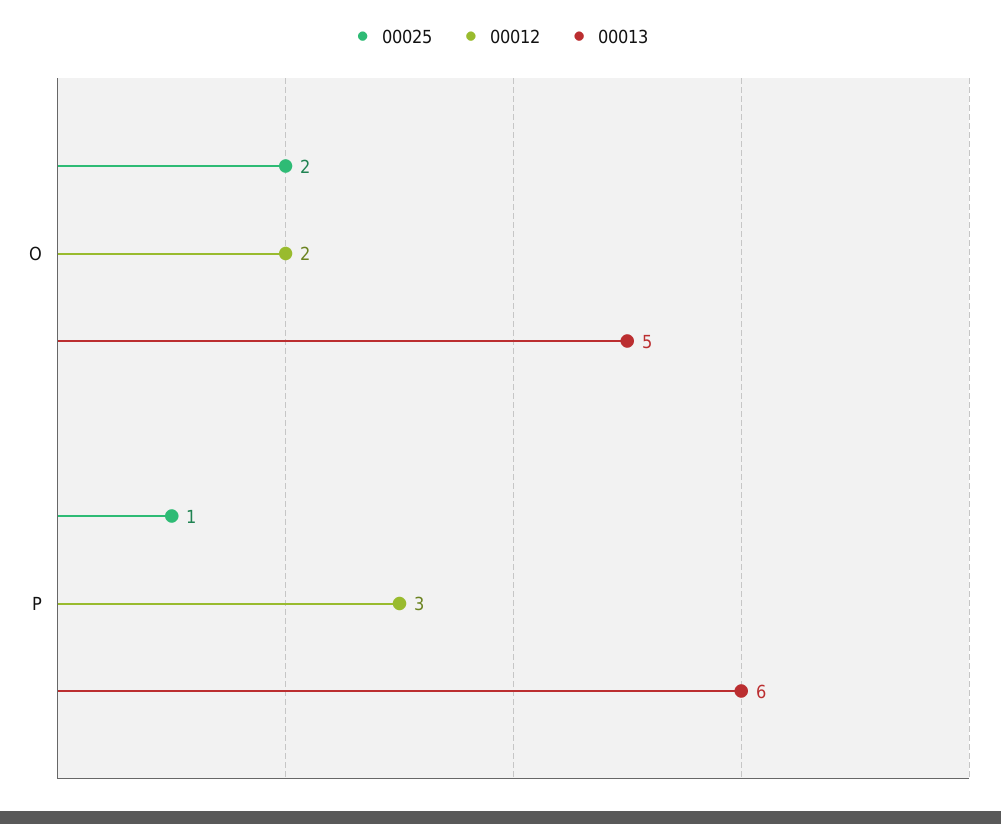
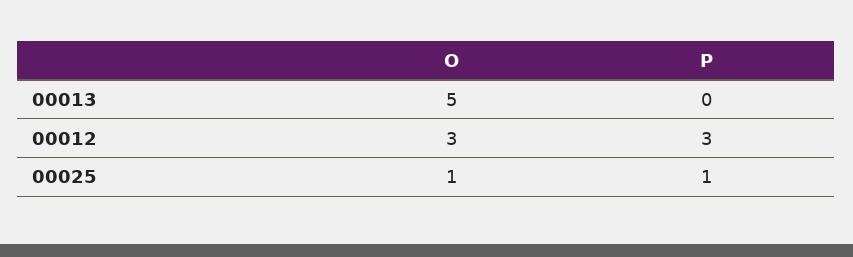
  {
    "00025": {
-     "O": 2,
+     "O": 1,
      "P": 1
    },
    "00012": {
-     "O": 2,
+     "O": 3,
      "P": 3
    },
    "00013": {
      "O": 5,
-     "P": 6
+     "P": 0
    }
  }

